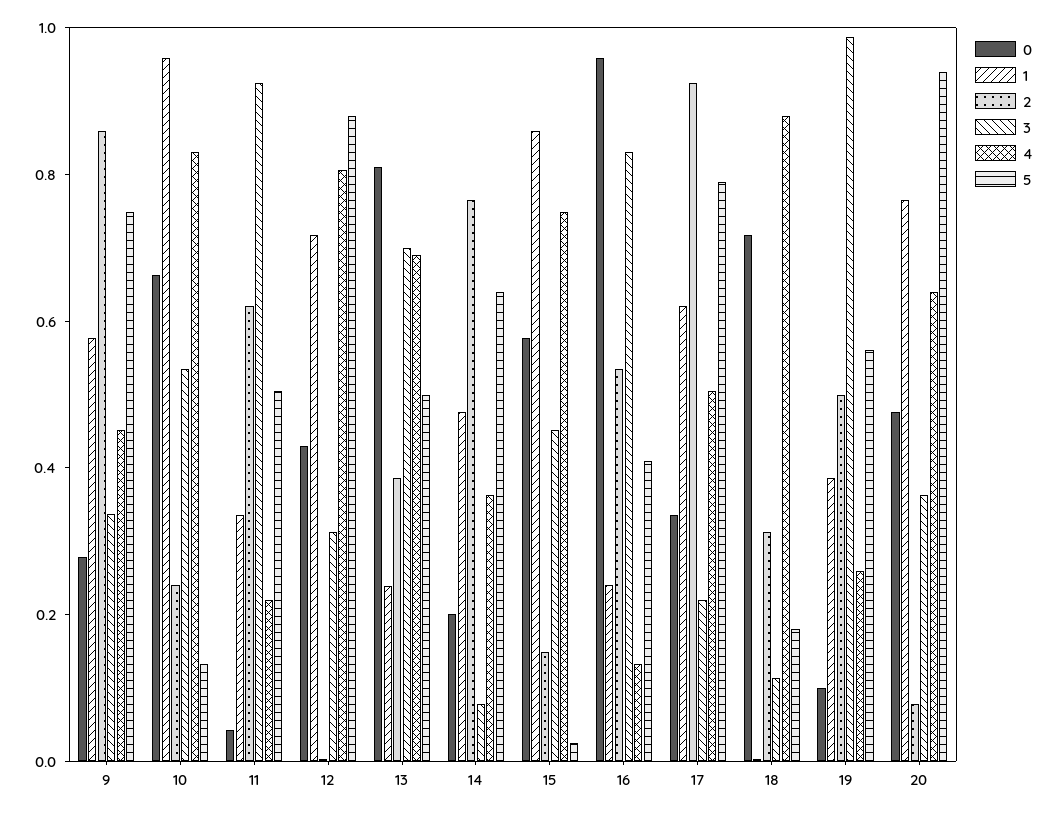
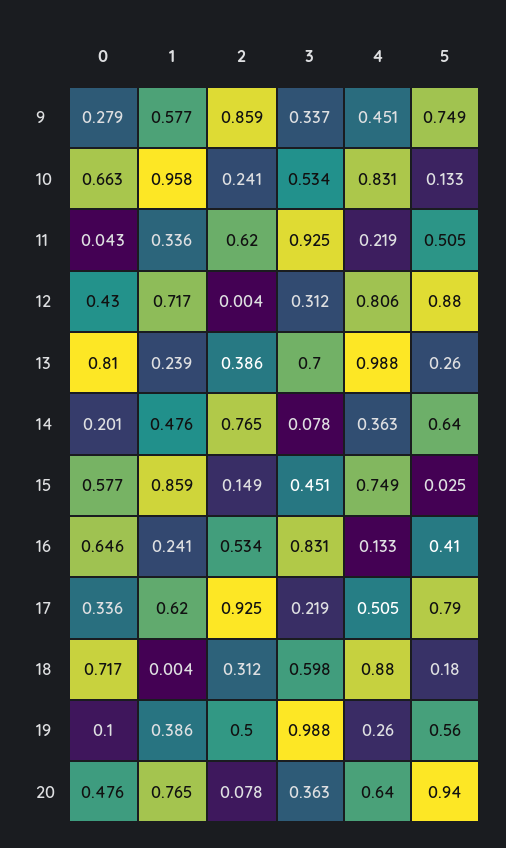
  {
    "0": {
      "9": 0.279,
      "10": 0.663,
      "11": 0.043,
      "12": 0.43,
      "13": 0.81,
      "14": 0.201,
      "15": 0.577,
-     "16": 0.95,
+     "16": 0.646,
      "17": 0.336,
      "18": 0.717,
      "19": 0.1,
      "20": 0.476
    },
    "1": {
      "9": 0.577,
      "10": 0.958,
      "11": 0.336,
      "12": 0.717,
      "13": 0.239,
      "14": 0.476,
      "15": 0.859,
      "16": 0.241,
      "17": 0.62,
      "18": 0.004,
      "19": 0.386,
      "20": 0.765
    },
    "2": {
      "9": 0.859,
      "10": 0.241,
      "11": 0.62,
      "12": 0.004,
      "13": 0.386,
      "14": 0.765,
      "15": 0.149,
      "16": 0.534,
      "17": 0.925,
      "18": 0.312,
      "19": 0.5,
      "20": 0.078
    },
    "3": {
      "9": 0.337,
      "10": 0.534,
      "11": 0.925,
      "12": 0.312,
      "13": 0.7,
      "14": 0.078,
      "15": 0.451,
      "16": 0.831,
      "17": 0.219,
-     "18": 0.1,
+     "18": 0.598,
      "19": 0.988,
      "20": 0.363
    },
    "4": {
      "9": 0.451,
      "10": 0.831,
      "11": 0.219,
      "12": 0.806,
-     "13": 0.7,
+     "13": 0.988,
      "14": 0.363,
      "15": 0.749,
      "16": 0.133,
      "17": 0.505,
      "18": 0.88,
      "19": 0.26,
      "20": 0.64
    },
    "5": {
      "9": 0.749,
      "10": 0.133,
      "11": 0.505,
      "12": 0.88,
-     "13": 0.5,
+     "13": 0.26,
      "14": 0.64,
      "15": 0.025,
      "16": 0.41,
      "17": 0.79,
      "18": 0.18,
      "19": 0.56,
      "20": 0.94
    }
  }

